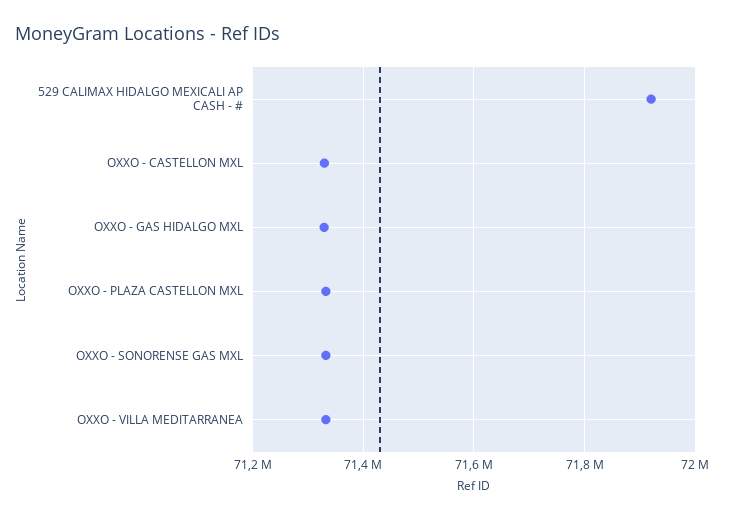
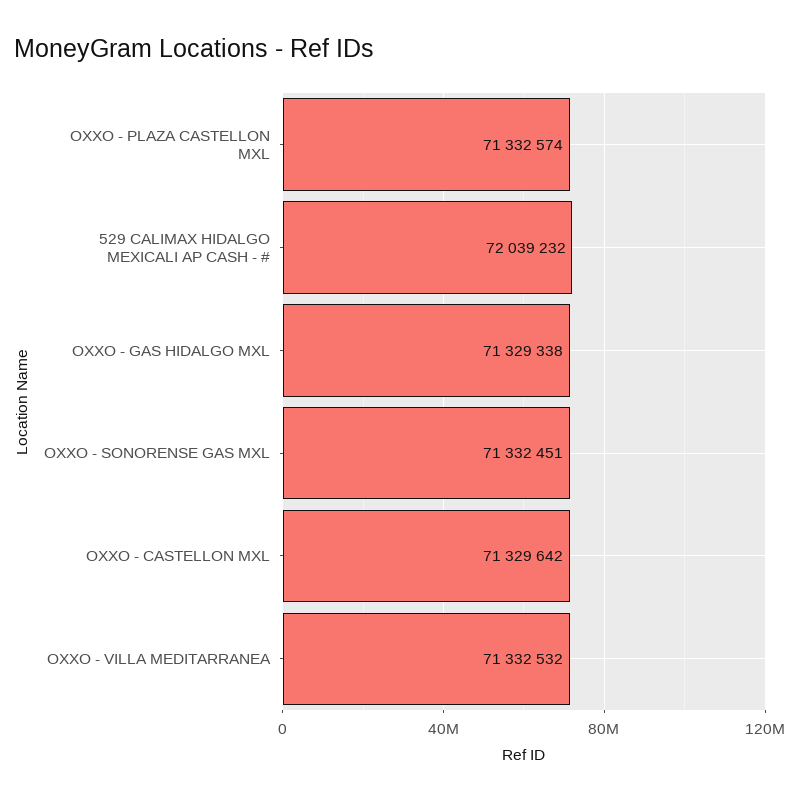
  {
-   "529 CALIMAX HIDALGO MEXICALI AP CASH - #": 71920000,
+   "529 CALIMAX HIDALGO MEXICALI AP CASH - #": 72039232,
    "OXXO - CASTELLON MXL": 71329642,
    "OXXO - GAS HIDALGO MXL": 71329338,
    "OXXO - PLAZA CASTELLON MXL": 71332574,
    "OXXO - SONORENSE GAS MXL": 71332451,
    "OXXO - VILLA MEDITARRANEA": 71332532
  }

